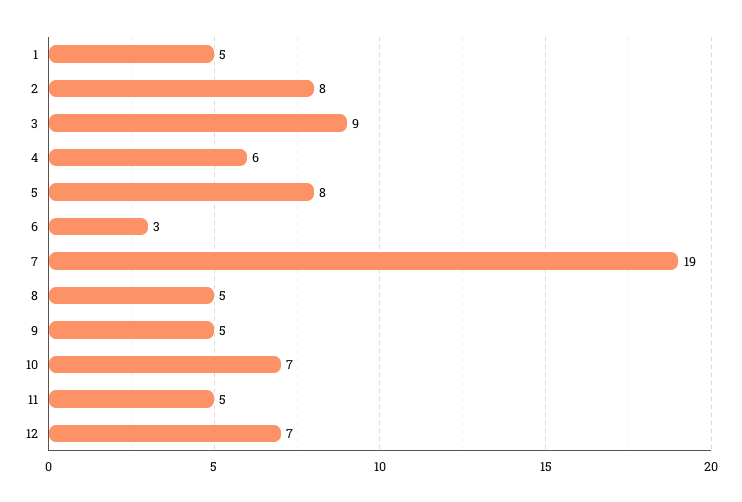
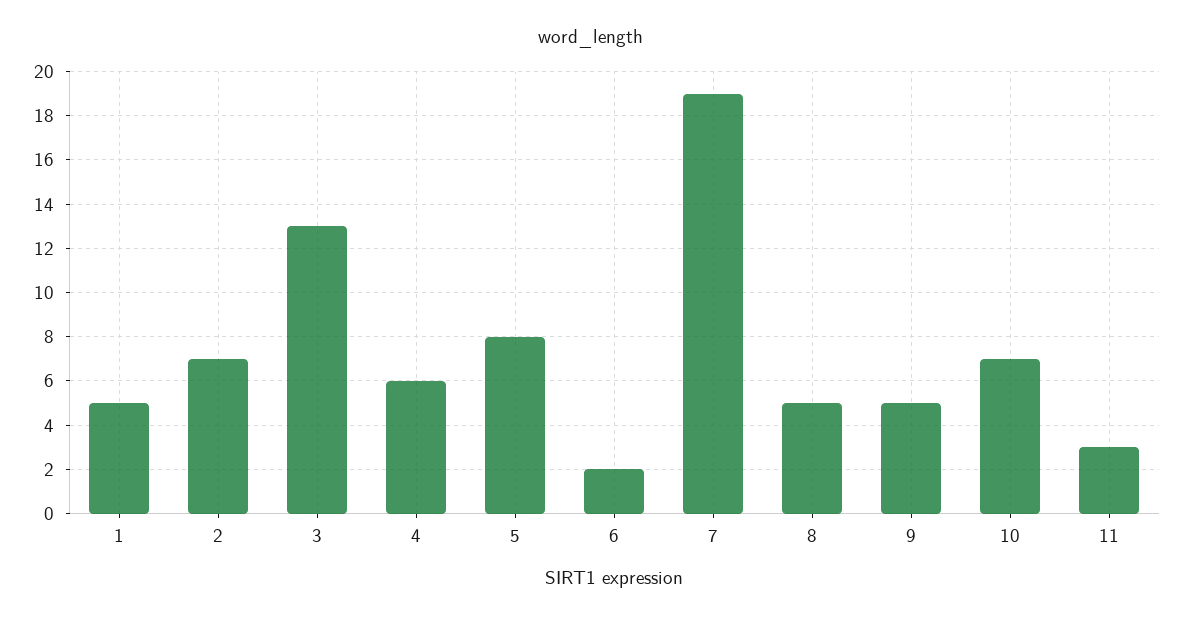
  {
    "1": 5,
-   "2": 8,
+   "2": 7,
-   "3": 9,
+   "3": 13,
    "4": 6,
    "5": 8,
-   "6": 3,
+   "6": 2,
    "7": 19,
    "8": 5,
    "9": 5,
    "10": 7,
-   "11": 5,
+   "11": 3
-   "12": 7
  }

